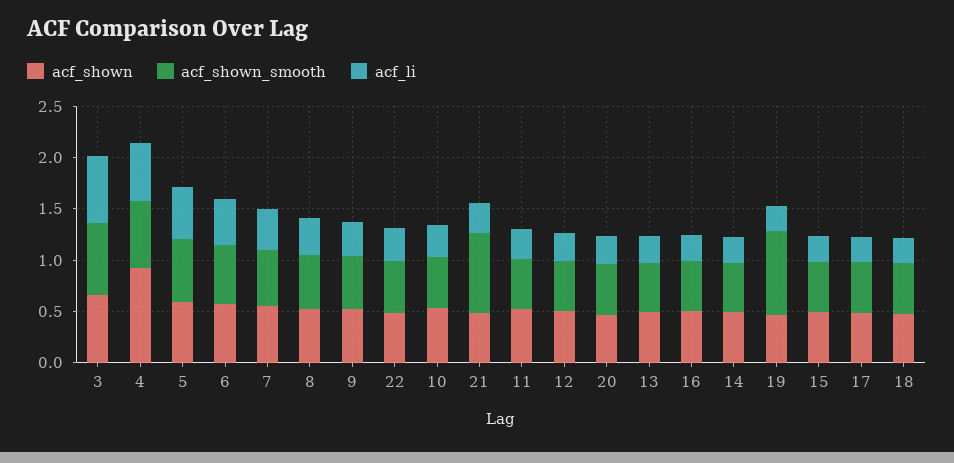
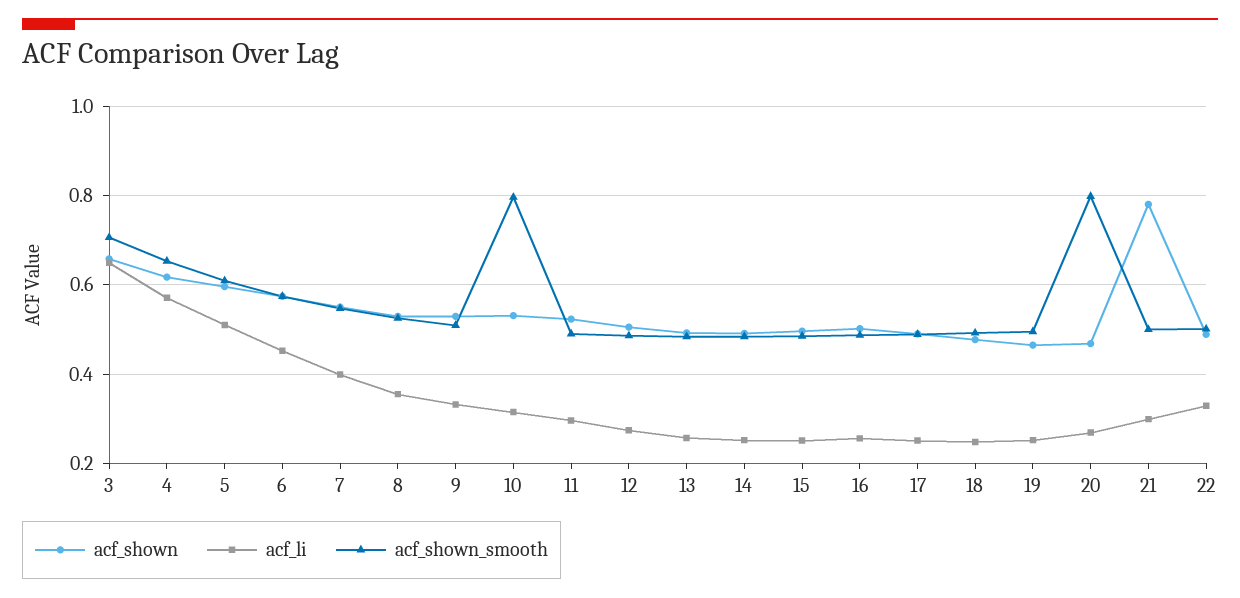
  {
    "acf_shown": {
      "3": 0.66,
-     "4": 0.9,
+     "4": 0.62,
      "5": 0.6,
      "6": 0.58,
      "7": 0.56,
      "8": 0.52,
      "9": 0.52,
      "22": 0.48,
      "10": 0.54,
-     "21": 0.5,
+     "21": 0.78,
      "11": 0.52,
      "12": 0.5,
      "20": 0.46,
      "13": 0.5,
      "16": 0.5,
      "14": 0.5,
      "19": 0.46,
      "15": 0.5,
      "17": 0.5,
      "18": 0.48
    },
    "acf_shown_smooth": {
      "3": 0.7,
      "4": 0.66,
      "5": 0.6,
      "6": 0.58,
      "7": 0.54,
      "8": 0.52,
      "9": 0.5,
      "22": 0.5,
-     "10": 0.5,
+     "10": 0.8,
-     "21": 0.8,
+     "21": 0.5,
      "11": 0.5,
      "12": 0.48,
-     "20": 0.5,
+     "20": 0.8,
      "13": 0.48,
      "16": 0.48,
      "14": 0.48,
-     "19": 0.8,
+     "19": 0.5,
      "15": 0.48,
      "17": 0.48,
      "18": 0.5
    },
    "acf_li": {
      "3": 0.64,
      "4": 0.58,
      "5": 0.52,
      "6": 0.46,
      "7": 0.4,
      "8": 0.36,
      "9": 0.34,
      "22": 0.32,
      "10": 0.32,
      "21": 0.3,
      "11": 0.3,
      "12": 0.28,
      "20": 0.26,
      "13": 0.26,
      "16": 0.26,
      "14": 0.26,
      "19": 0.26,
      "15": 0.26,
      "17": 0.26,
      "18": 0.24
    }
  }

